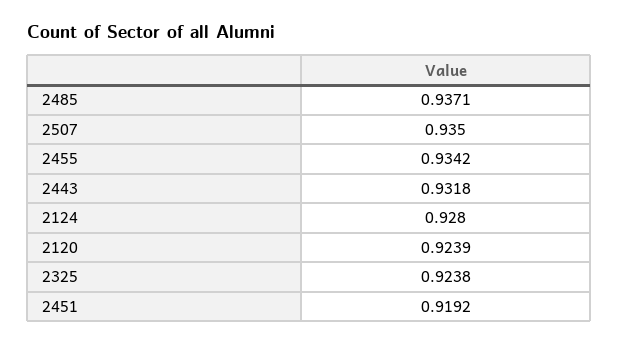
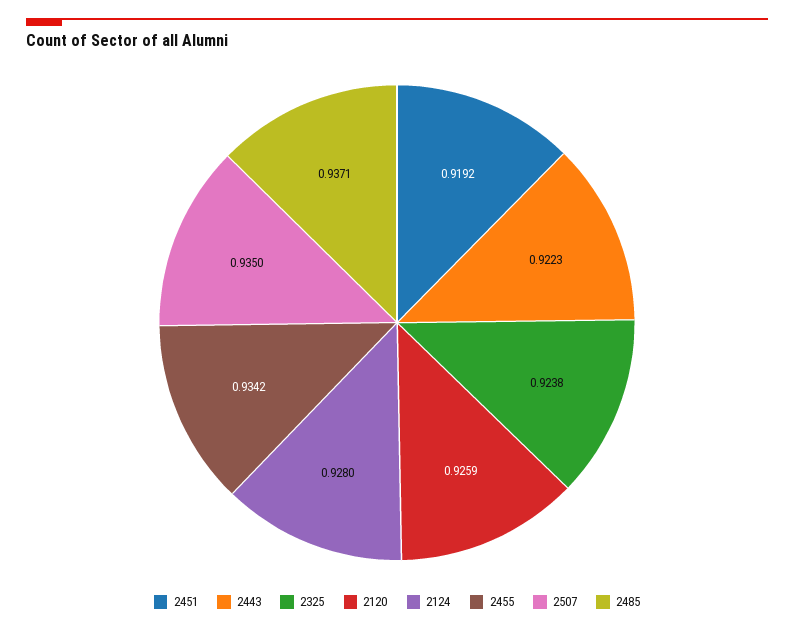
  {
    "2485": 0.9371,
    "2507": 0.935,
    "2455": 0.9342,
-   "2443": 0.9318,
+   "2443": 0.9223,
    "2124": 0.928,
-   "2120": 0.9239,
+   "2120": 0.9259,
    "2325": 0.9238,
    "2451": 0.9192
  }

